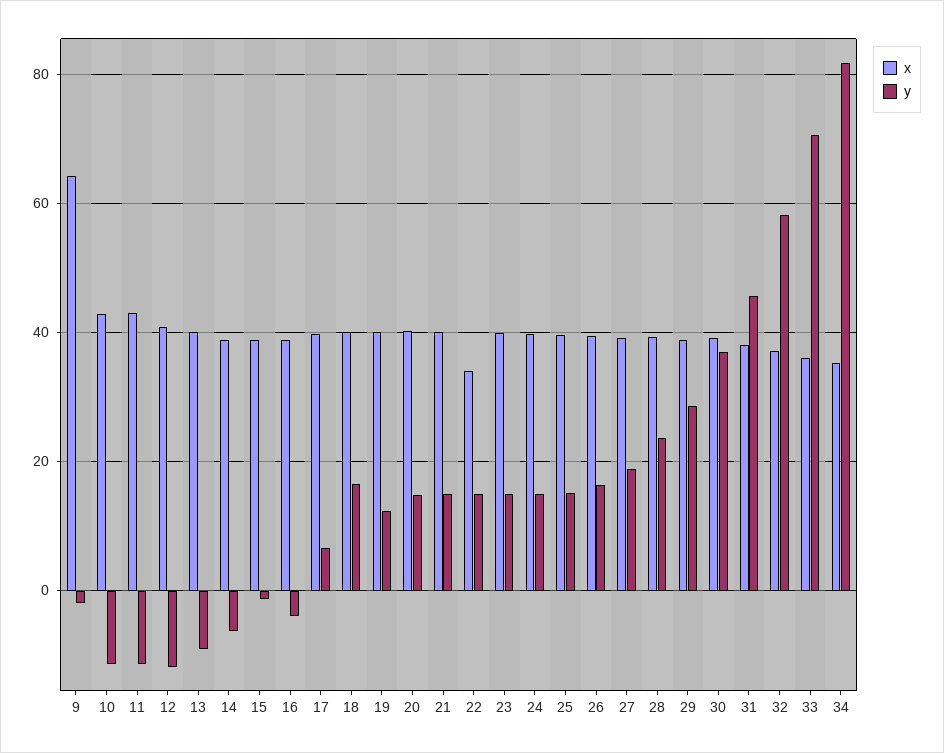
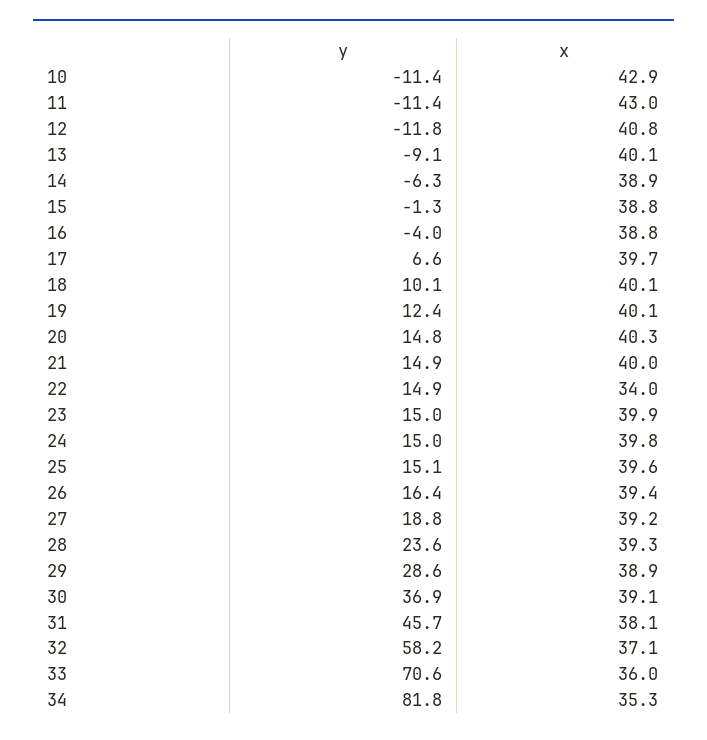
  {
    "x": {
-     "9": 64,
      "10": 42.9,
      "11": 43,
      "12": 40.8,
      "13": 40.1,
      "14": 38.9,
      "15": 38.8,
      "16": 38.8,
      "17": 39.7,
      "18": 40.1,
      "19": 40.1,
      "20": 40.3,
      "21": 40,
      "22": 34,
      "23": 39.9,
      "24": 39.8,
      "25": 39.6,
      "26": 39.4,
      "27": 39.2,
      "28": 39.3,
      "29": 38.9,
      "30": 39.1,
      "31": 38.1,
      "32": 37.1,
      "33": 36,
      "34": 35.3
    },
    "y": {
-     "9": -2,
      "10": -11.4,
      "11": -11.4,
      "12": -11.8,
      "13": -9.1,
      "14": -6.3,
      "15": -1.3,
      "16": -4,
      "17": 6.6,
-     "18": 16,
+     "18": 10.1,
      "19": 12.4,
      "20": 14.8,
      "21": 14.9,
      "22": 14.9,
      "23": 15,
      "24": 15,
      "25": 15.1,
      "26": 16.4,
      "27": 18.8,
      "28": 23.6,
      "29": 28.6,
      "30": 36.9,
      "31": 45.7,
      "32": 58.2,
      "33": 70.6,
      "34": 81.8
    }
  }

